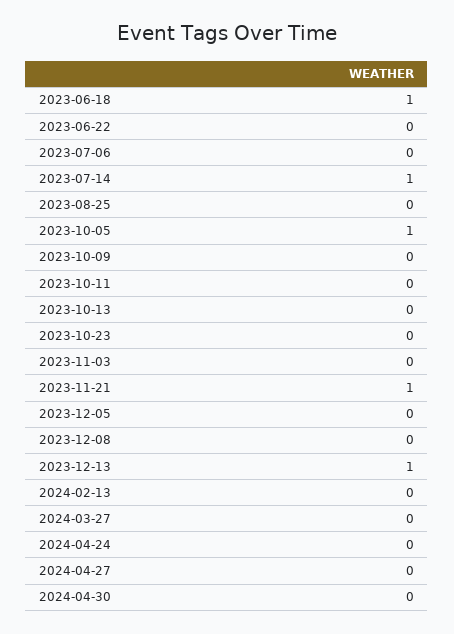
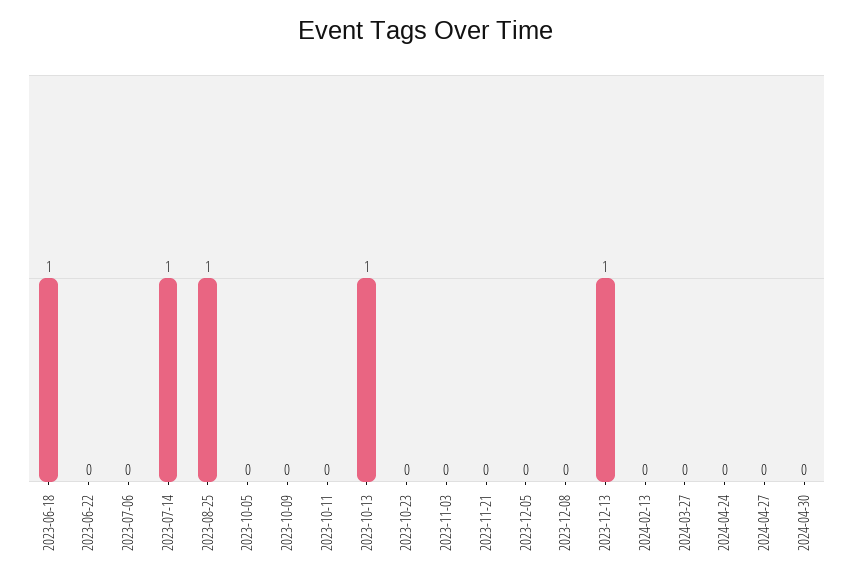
  {
    "2023-06-18": 1,
    "2023-06-22": 0,
    "2023-07-06": 0,
    "2023-07-14": 1,
-   "2023-08-25": 0,
+   "2023-08-25": 1,
-   "2023-10-05": 1,
+   "2023-10-05": 0,
    "2023-10-09": 0,
    "2023-10-11": 0,
-   "2023-10-13": 0,
+   "2023-10-13": 1,
    "2023-10-23": 0,
    "2023-11-03": 0,
-   "2023-11-21": 1,
+   "2023-11-21": 0,
    "2023-12-05": 0,
    "2023-12-08": 0,
    "2023-12-13": 1,
    "2024-02-13": 0,
    "2024-03-27": 0,
    "2024-04-24": 0,
    "2024-04-27": 0,
    "2024-04-30": 0
  }

